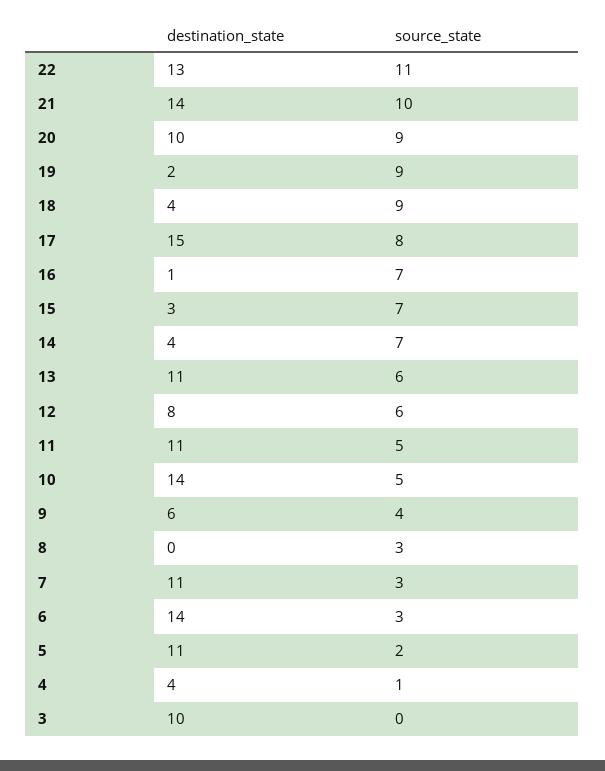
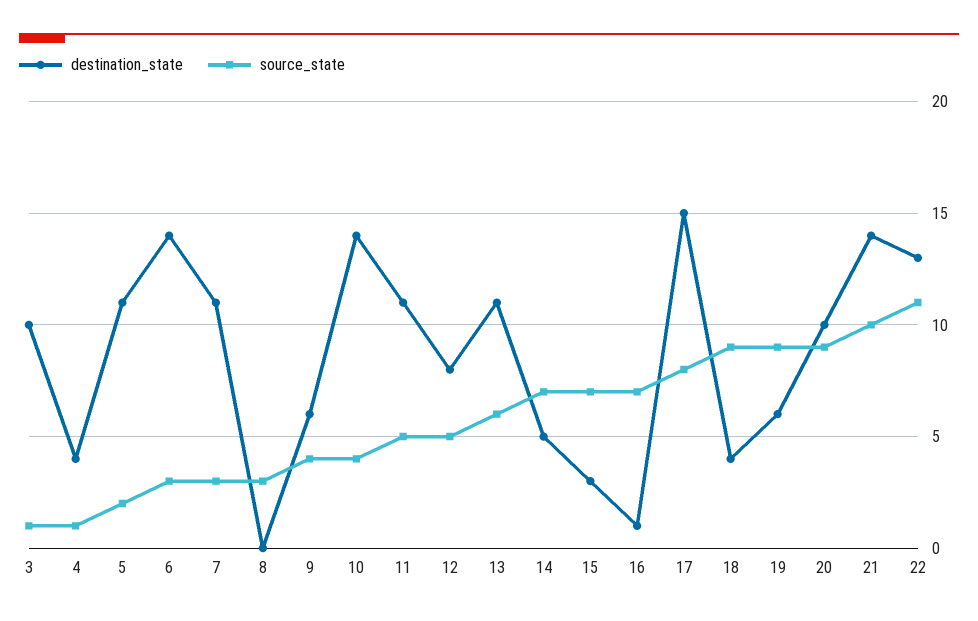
  {
    "destination_state": {
      "22": 13,
      "21": 14,
      "20": 10,
-     "19": 2,
+     "19": 6,
      "18": 4,
      "17": 15,
      "16": 1,
      "15": 3,
-     "14": 4,
+     "14": 5,
      "13": 11,
      "12": 8,
      "11": 11,
      "10": 14,
      "9": 6,
      "8": 0,
      "7": 11,
      "6": 14,
      "5": 11,
      "4": 4,
      "3": 10
    },
    "source_state": {
      "22": 11,
      "21": 10,
      "20": 9,
      "19": 9,
      "18": 9,
      "17": 8,
      "16": 7,
      "15": 7,
      "14": 7,
      "13": 6,
-     "12": 6,
+     "12": 5,
      "11": 5,
-     "10": 5,
+     "10": 4,
      "9": 4,
      "8": 3,
      "7": 3,
      "6": 3,
      "5": 2,
      "4": 1,
-     "3": 0
+     "3": 1
    }
  }

